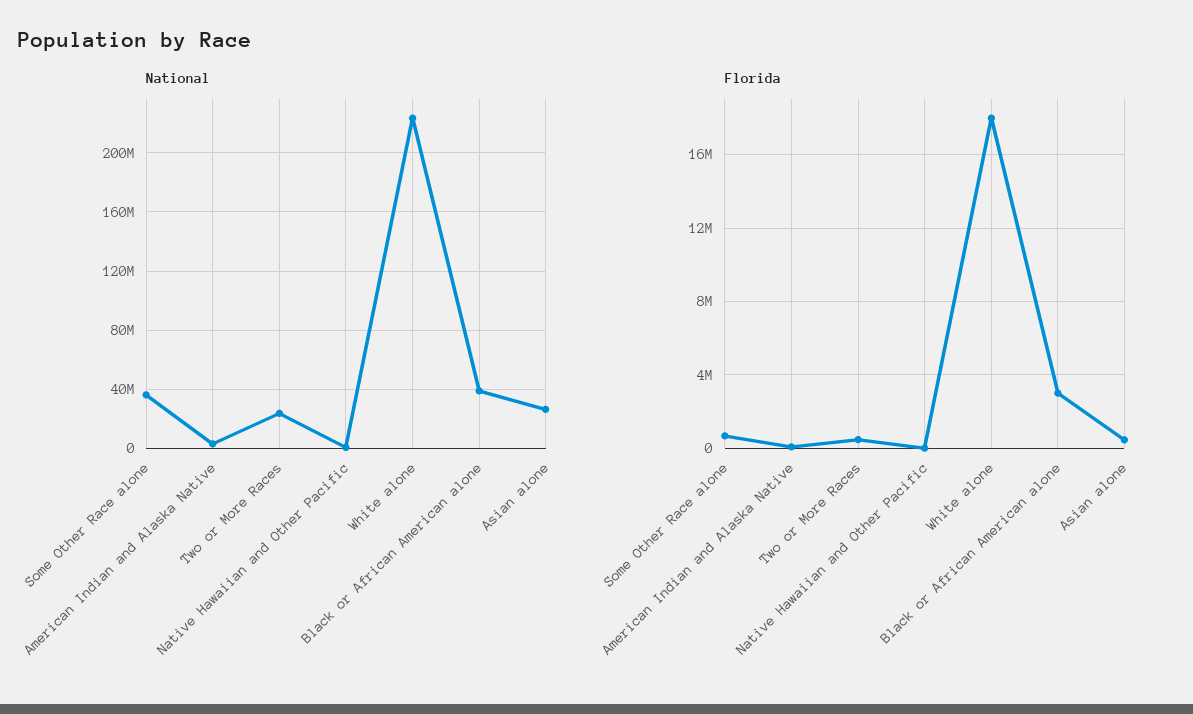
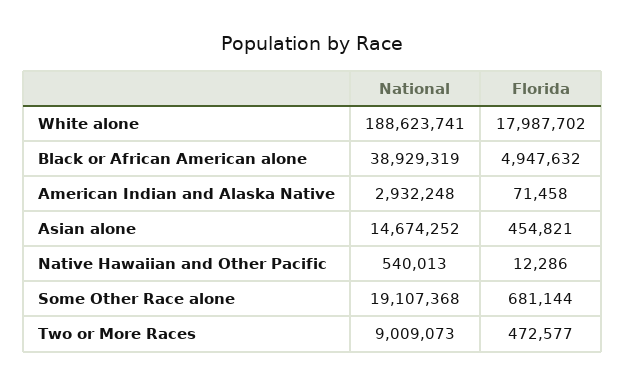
  {
    "National": {
-     "Some Other Race alone": 35000000,
+     "Some Other Race alone": 19107368,
      "American Indian and Alaska Native": 2932248,
-     "Two or More Races": 25000000,
+     "Two or More Races": 9009073,
      "Native Hawaiian and Other Pacific": 540013,
-     "White alone": 225000000,
+     "White alone": 188623741,
      "Black or African American alone": 38929319,
-     "Asian alone": 25000000
+     "Asian alone": 14674252
    },
    "Florida": {
      "Some Other Race alone": 681144,
      "American Indian and Alaska Native": 71458,
      "Two or More Races": 472577,
      "Native Hawaiian and Other Pacific": 12286,
      "White alone": 17987702,
-     "Black or African American alone": 3000000,
+     "Black or African American alone": 4947632,
      "Asian alone": 454821
    }
  }

